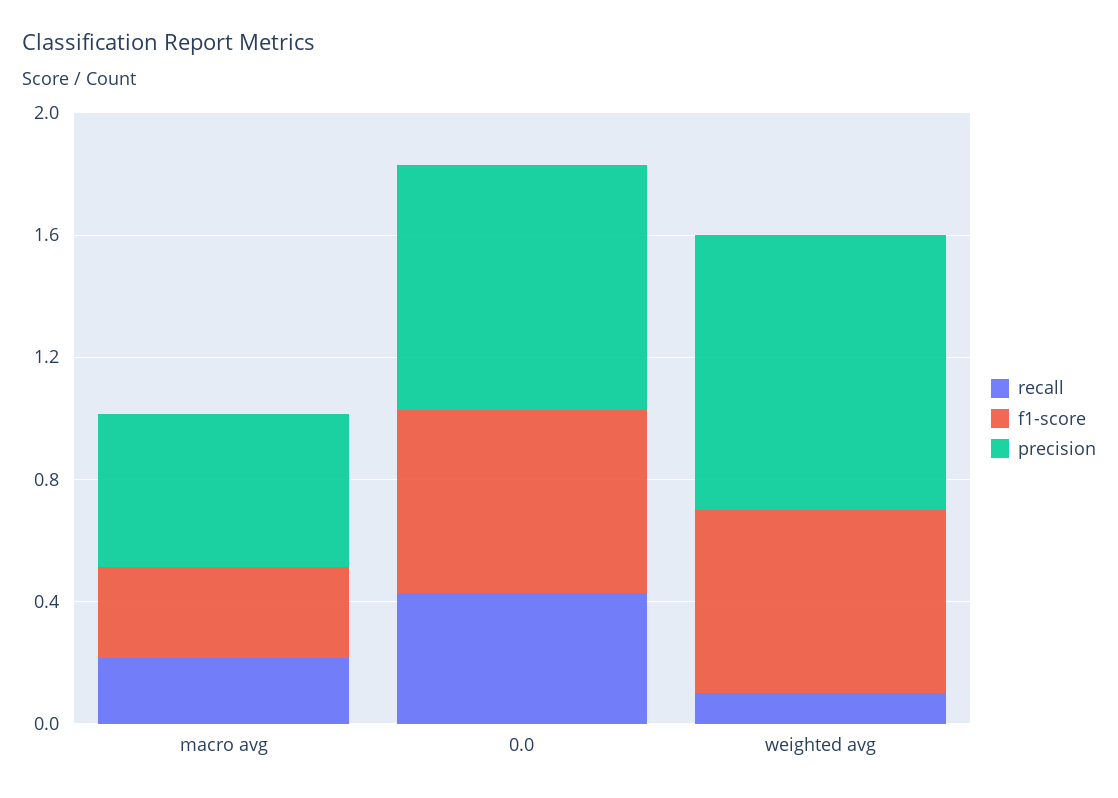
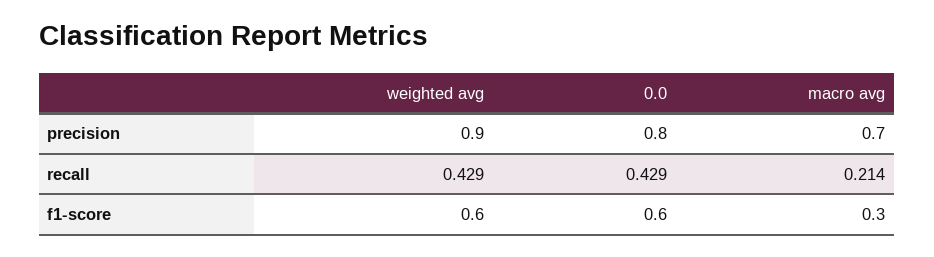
  {
    "recall": {
      "macro avg": 0.214,
      "0.0": 0.429,
-     "weighted avg": 0.1
+     "weighted avg": 0.429
    },
    "f1-score": {
      "macro avg": 0.3,
      "0.0": 0.6,
      "weighted avg": 0.6
    },
    "precision": {
-     "macro avg": 0.5,
+     "macro avg": 0.7,
      "0.0": 0.8,
      "weighted avg": 0.9
    }
  }

